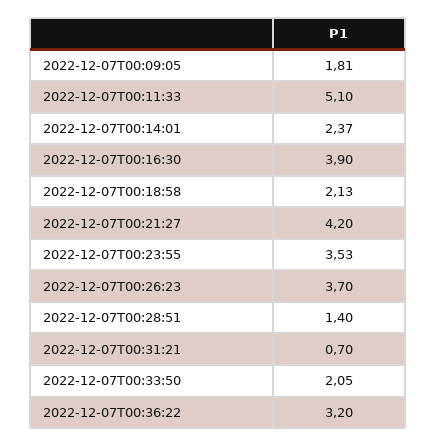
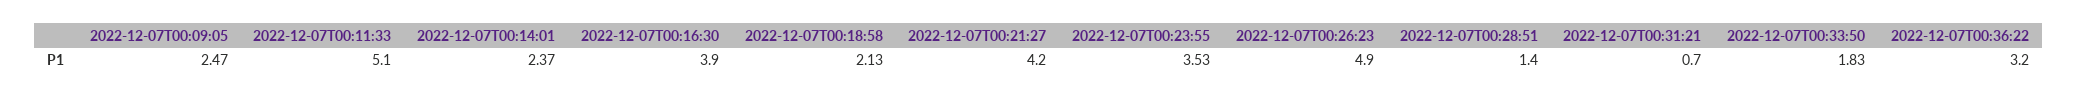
  {
-   "2022-12-07T00:09:05": 1.81,
+   "2022-12-07T00:09:05": 2.47,
    "2022-12-07T00:11:33": 5.1,
    "2022-12-07T00:14:01": 2.37,
    "2022-12-07T00:16:30": 3.9,
    "2022-12-07T00:18:58": 2.13,
    "2022-12-07T00:21:27": 4.2,
    "2022-12-07T00:23:55": 3.53,
-   "2022-12-07T00:26:23": 3.7,
+   "2022-12-07T00:26:23": 4.9,
    "2022-12-07T00:28:51": 1.4,
    "2022-12-07T00:31:21": 0.7,
-   "2022-12-07T00:33:50": 2.05,
+   "2022-12-07T00:33:50": 1.83,
    "2022-12-07T00:36:22": 3.2
  }

